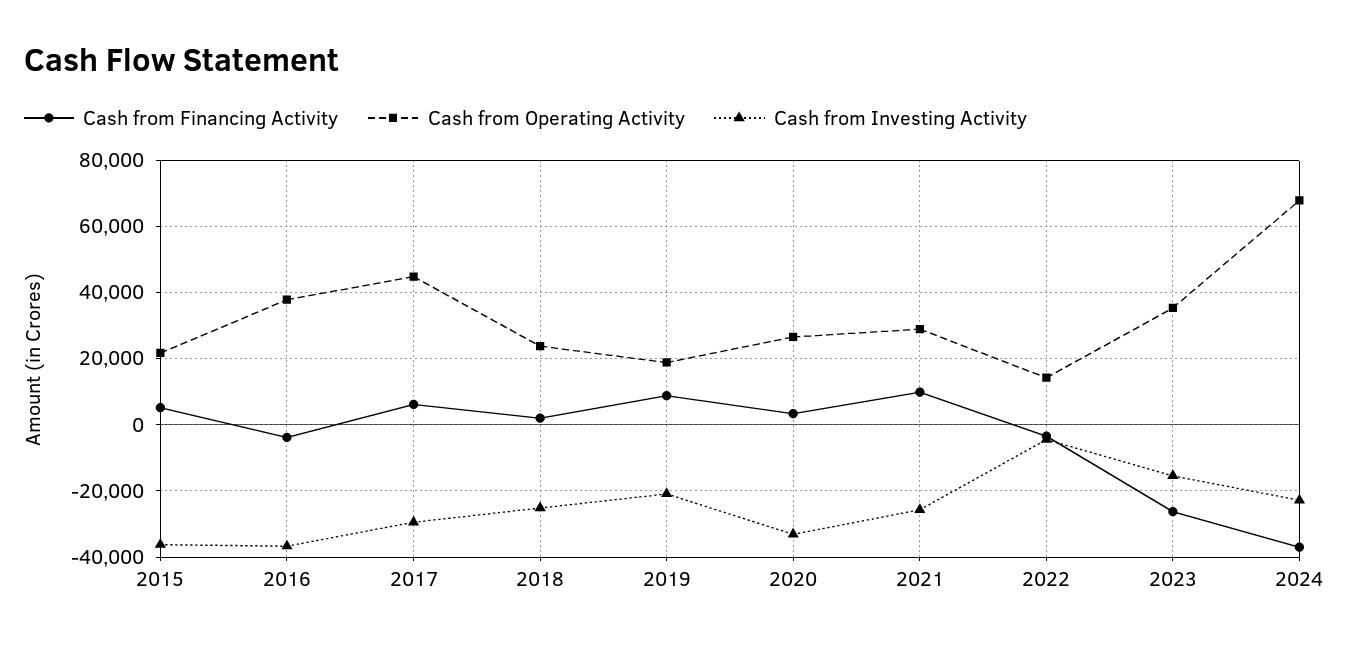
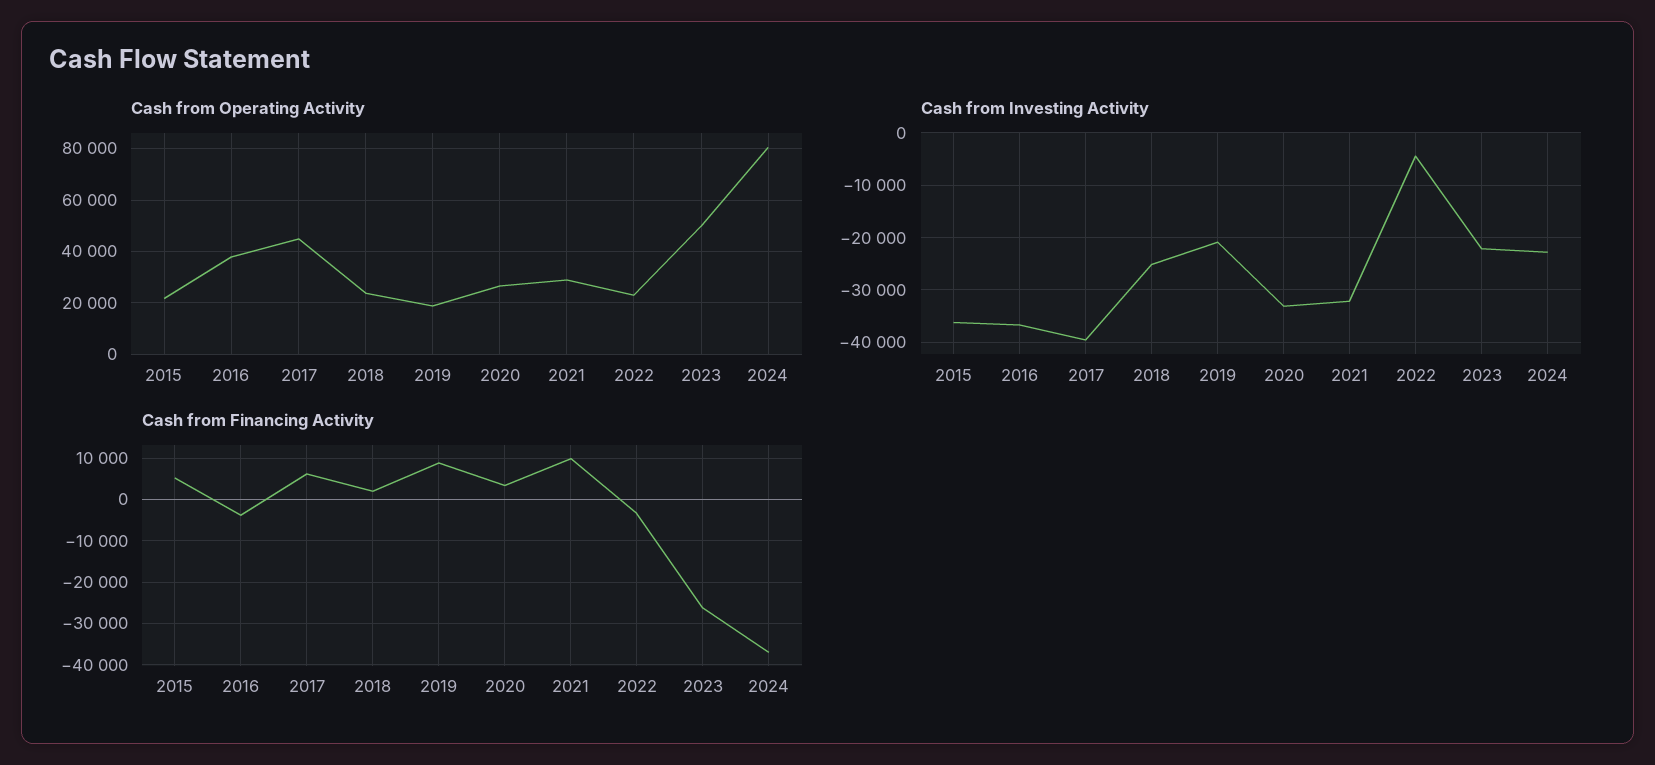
  {
    "Cash from Financing Activity": {
      "2015": 6000,
      "2016": -4000,
      "2017": 6000,
      "2018": 2000,
      "2019": 8000,
      "2020": 4000,
      "2021": 10000,
      "2022": -4000,
      "2023": -26000,
      "2024": -38000
    },
    "Cash from Operating Activity": {
      "2015": 22000,
      "2016": 38000,
      "2017": 44000,
      "2018": 24000,
      "2019": 18000,
      "2020": 26000,
      "2021": 30000,
-     "2022": 14000,
+     "2022": 22500,
-     "2023": 36000,
+     "2023": 50000,
-     "2024": 68000
+     "2024": 80000
    },
    "Cash from Investing Activity": {
      "2015": -36000,
      "2016": -36000,
-     "2017": -30000,
+     "2017": -40000,
      "2018": -26000,
      "2019": -20000,
      "2020": -34000,
-     "2021": -26000,
+     "2021": -32000,
      "2022": -4000,
-     "2023": -16000,
+     "2023": -22000,
      "2024": -22000
    }
  }

